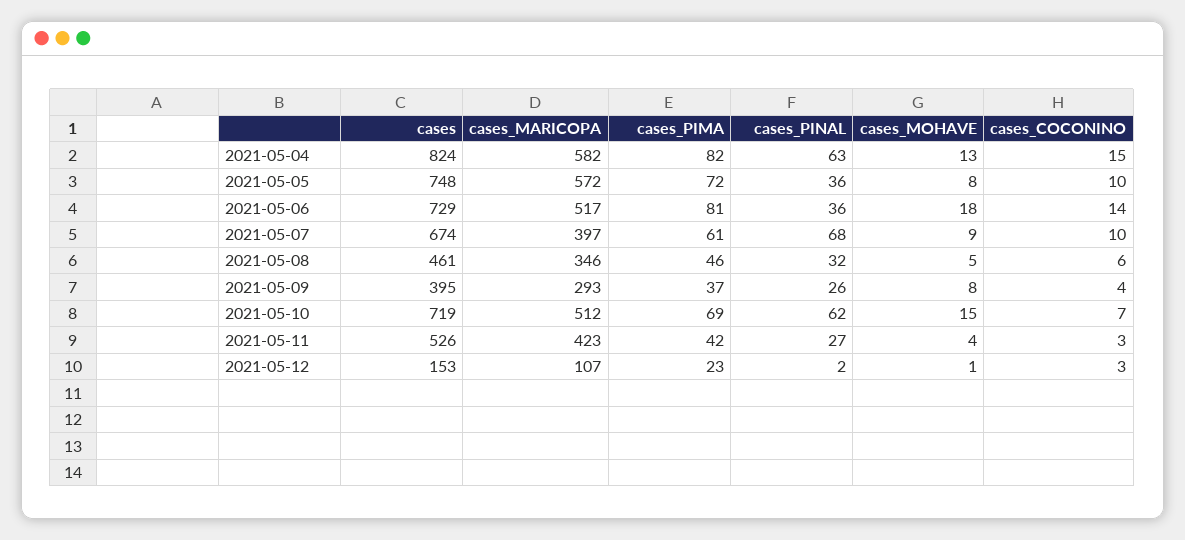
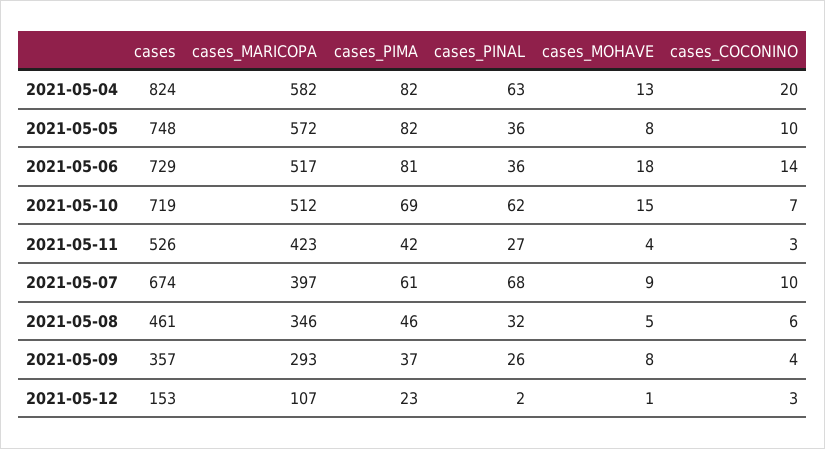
  {
    "cases": {
      "2021-05-04": 824,
      "2021-05-05": 748,
      "2021-05-06": 729,
      "2021-05-07": 674,
      "2021-05-08": 461,
-     "2021-05-09": 395,
+     "2021-05-09": 357,
      "2021-05-10": 719,
      "2021-05-11": 526,
      "2021-05-12": 153
    },
    "cases_MARICOPA": {
      "2021-05-04": 582,
      "2021-05-05": 572,
      "2021-05-06": 517,
      "2021-05-07": 397,
      "2021-05-08": 346,
      "2021-05-09": 293,
      "2021-05-10": 512,
      "2021-05-11": 423,
      "2021-05-12": 107
    },
    "cases_PIMA": {
      "2021-05-04": 82,
-     "2021-05-05": 72,
+     "2021-05-05": 82,
      "2021-05-06": 81,
      "2021-05-07": 61,
      "2021-05-08": 46,
      "2021-05-09": 37,
      "2021-05-10": 69,
      "2021-05-11": 42,
      "2021-05-12": 23
    },
    "cases_PINAL": {
      "2021-05-04": 63,
      "2021-05-05": 36,
      "2021-05-06": 36,
      "2021-05-07": 68,
      "2021-05-08": 32,
      "2021-05-09": 26,
      "2021-05-10": 62,
      "2021-05-11": 27,
      "2021-05-12": 2
    },
    "cases_MOHAVE": {
      "2021-05-04": 13,
      "2021-05-05": 8,
      "2021-05-06": 18,
      "2021-05-07": 9,
      "2021-05-08": 5,
      "2021-05-09": 8,
      "2021-05-10": 15,
      "2021-05-11": 4,
      "2021-05-12": 1
    },
    "cases_COCONINO": {
-     "2021-05-04": 15,
+     "2021-05-04": 20,
      "2021-05-05": 10,
      "2021-05-06": 14,
      "2021-05-07": 10,
      "2021-05-08": 6,
      "2021-05-09": 4,
      "2021-05-10": 7,
      "2021-05-11": 3,
      "2021-05-12": 3
    }
  }

